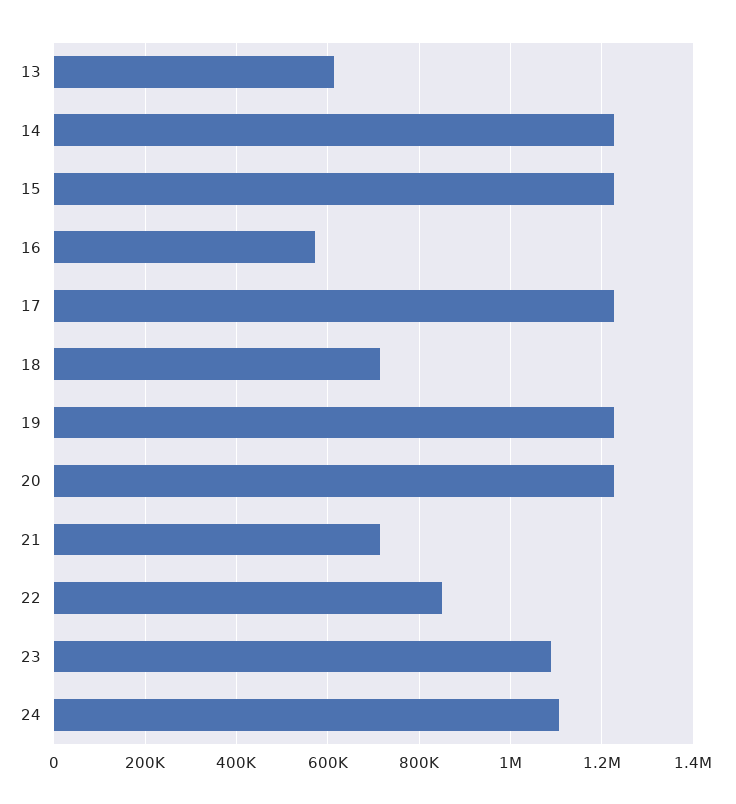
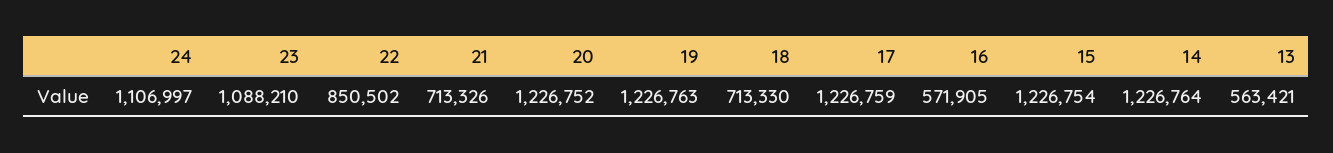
  {
-   "13": 620000,
+   "13": 563421,
    "14": 1226764,
    "15": 1226754,
    "16": 571905,
    "17": 1226759,
    "18": 713330,
    "19": 1226763,
    "20": 1226752,
    "21": 713326,
    "22": 850502,
    "23": 1088210,
    "24": 1106997
  }

